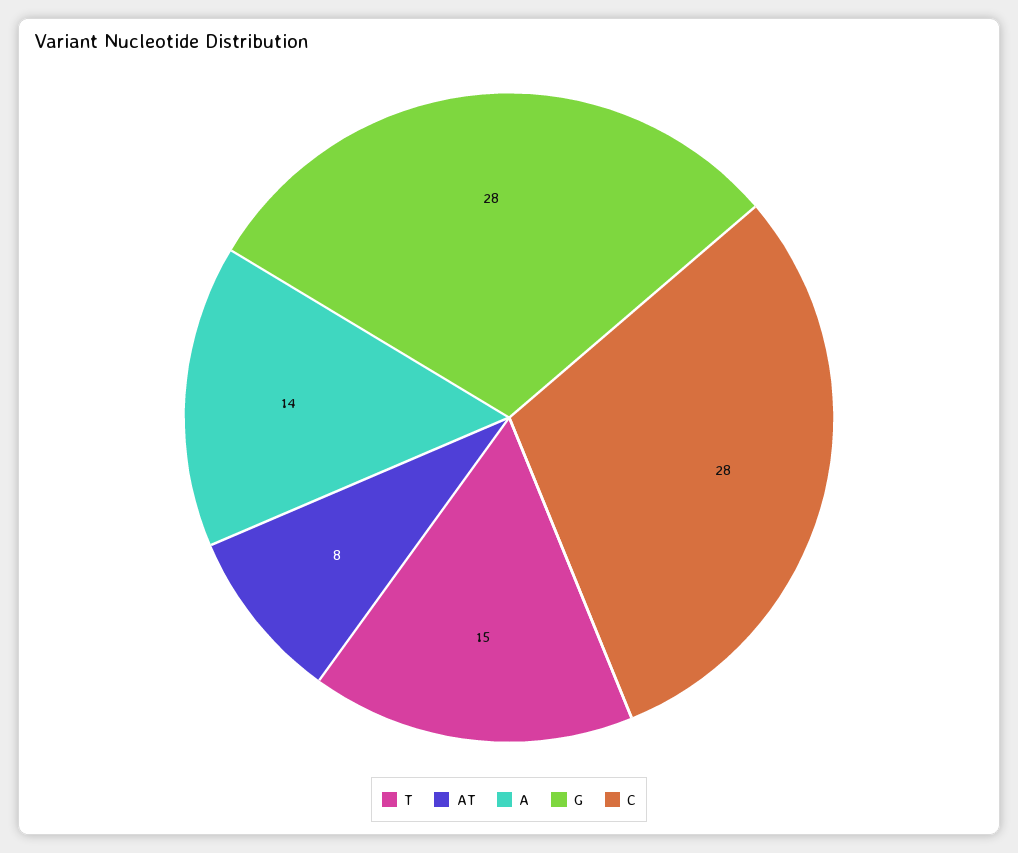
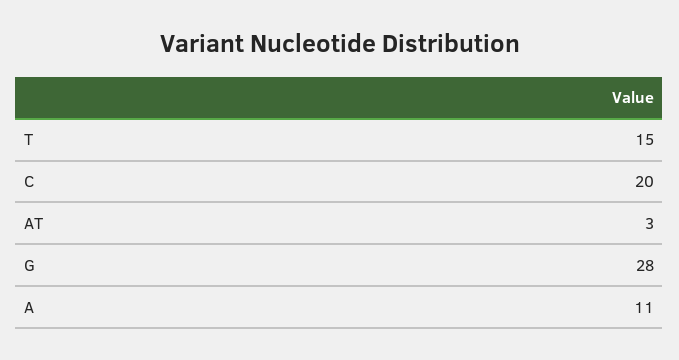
  {
    "T": 15,
-   "AT": 8,
+   "AT": 3,
-   "A": 14,
+   "A": 11,
    "G": 28,
-   "C": 28
+   "C": 20
  }

